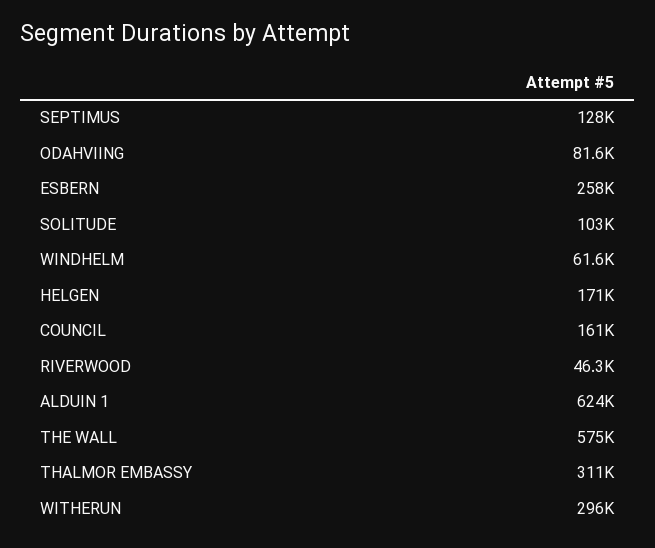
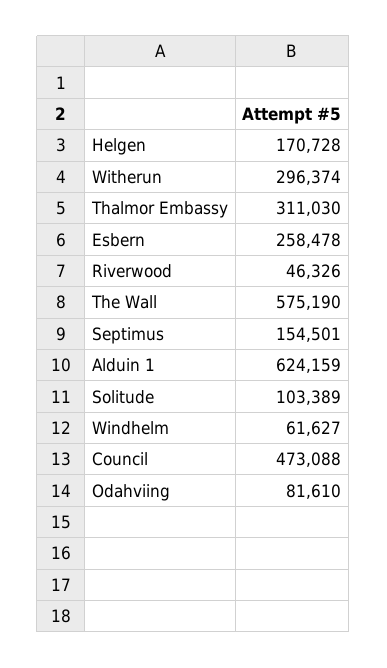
  {
-   "SEPTIMUS": 128000,
+   "SEPTIMUS": 154501,
    "ODAHVIING": 81610,
    "ESBERN": 258478,
    "SOLITUDE": 103389,
    "WINDHELM": 61627,
    "HELGEN": 170728,
-   "COUNCIL": 161000,
+   "COUNCIL": 473088,
    "RIVERWOOD": 46326,
    "ALDUIN 1": 624159,
    "THE WALL": 575190,
    "THALMOR EMBASSY": 311030,
    "WITHERUN": 296374
  }

